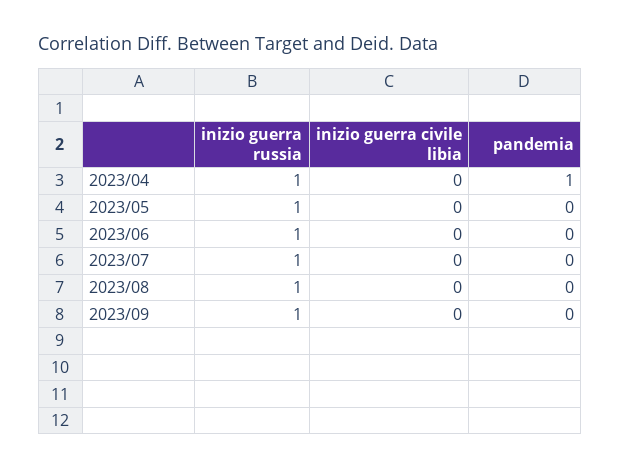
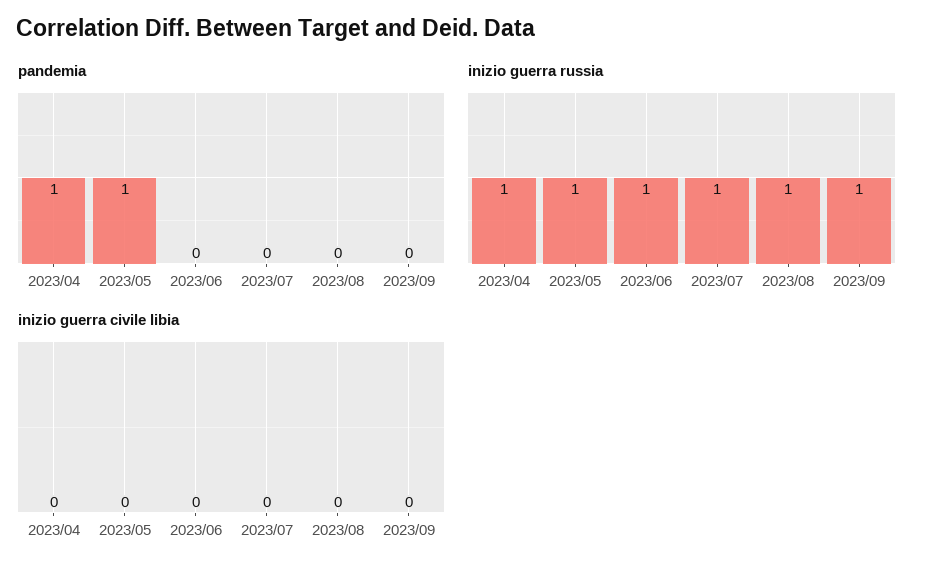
  {
    "inizio guerra russia": {
      "2023/04": 1,
      "2023/05": 1,
      "2023/06": 1,
      "2023/07": 1,
      "2023/08": 1,
      "2023/09": 1
    },
    "inizio guerra civile libia": {
      "2023/04": 0,
      "2023/05": 0,
      "2023/06": 0,
      "2023/07": 0,
      "2023/08": 0,
      "2023/09": 0
    },
    "pandemia": {
      "2023/04": 1,
-     "2023/05": 0,
+     "2023/05": 1,
      "2023/06": 0,
      "2023/07": 0,
      "2023/08": 0,
      "2023/09": 0
    }
  }

